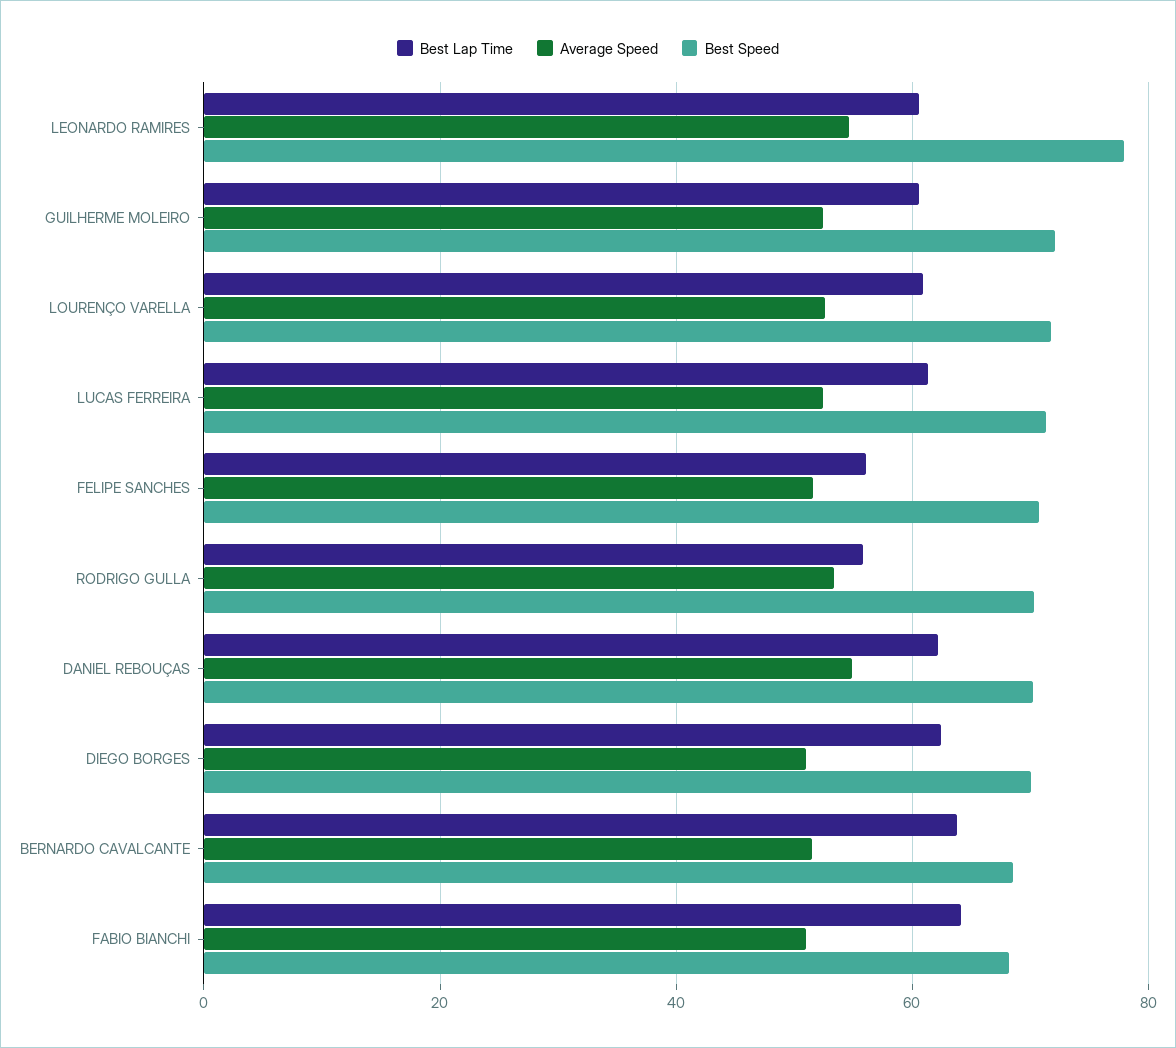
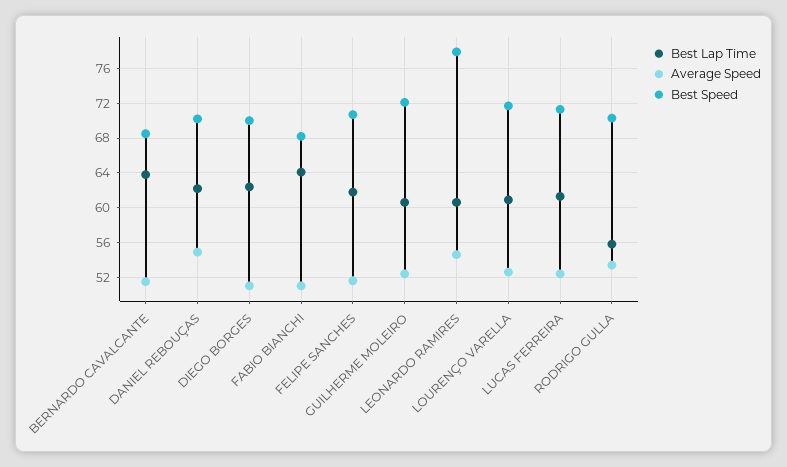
  {
    "Best Lap Time": {
      "LEONARDO RAMIRES": 61,
      "GUILHERME MOLEIRO": 61,
      "LOURENÇO VARELLA": 61,
      "LUCAS FERREIRA": 61,
-     "FELIPE SANCHES": 56,
+     "FELIPE SANCHES": 62,
      "RODRIGO GULLA": 56,
      "DANIEL REBOUÇAS": 62,
      "DIEGO BORGES": 62,
      "BERNARDO CAVALCANTE": 64,
      "FABIO BIANCHI": 64
    },
    "Average Speed": {
      "LEONARDO RAMIRES": 55,
      "GUILHERME MOLEIRO": 52,
      "LOURENÇO VARELLA": 53,
      "LUCAS FERREIRA": 52,
      "FELIPE SANCHES": 52,
      "RODRIGO GULLA": 53,
      "DANIEL REBOUÇAS": 55,
      "DIEGO BORGES": 51,
      "BERNARDO CAVALCANTE": 52,
      "FABIO BIANCHI": 51
    },
    "Best Speed": {
      "LEONARDO RAMIRES": 78,
      "GUILHERME MOLEIRO": 72,
      "LOURENÇO VARELLA": 72,
      "LUCAS FERREIRA": 71,
      "FELIPE SANCHES": 71,
      "RODRIGO GULLA": 70,
      "DANIEL REBOUÇAS": 70,
      "DIEGO BORGES": 70,
      "BERNARDO CAVALCANTE": 69,
      "FABIO BIANCHI": 68
    }
  }

